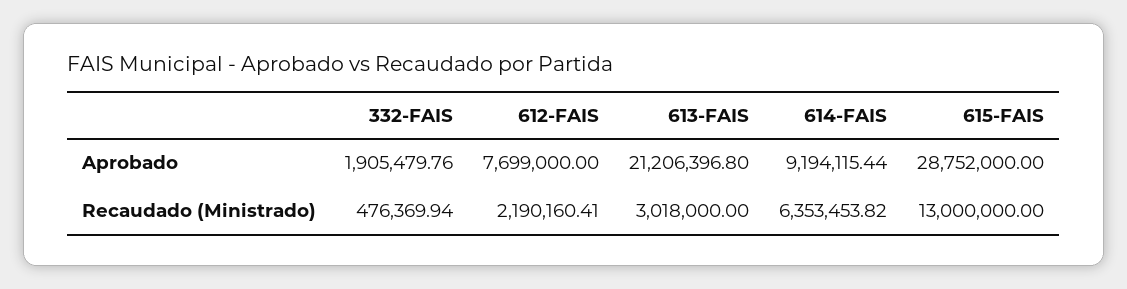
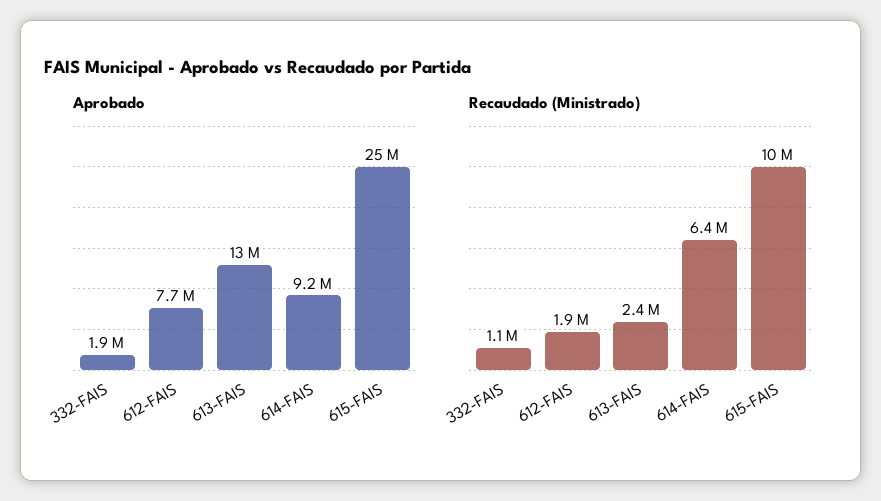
  {
    "Aprobado": {
      "332-FAIS": 1905479.76,
      "612-FAIS": 7699000,
-     "613-FAIS": 21206396.8,
+     "613-FAIS": 13000000,
      "614-FAIS": 9194115.44,
-     "615-FAIS": 28752000
+     "615-FAIS": 25000000
    },
    "Recaudado (Ministrado)": {
-     "332-FAIS": 476369.94,
+     "332-FAIS": 1100000,
-     "612-FAIS": 2190160.41,
+     "612-FAIS": 1900000,
-     "613-FAIS": 3018000,
+     "613-FAIS": 2400000,
      "614-FAIS": 6353453.82,
-     "615-FAIS": 13000000
+     "615-FAIS": 10000000
    }
  }

